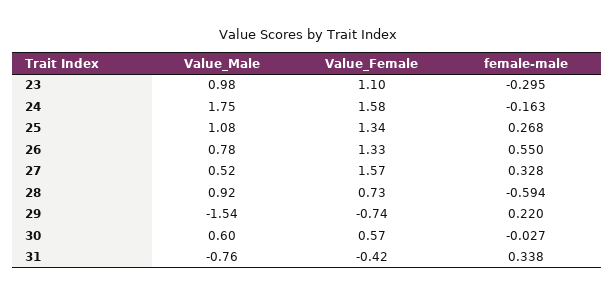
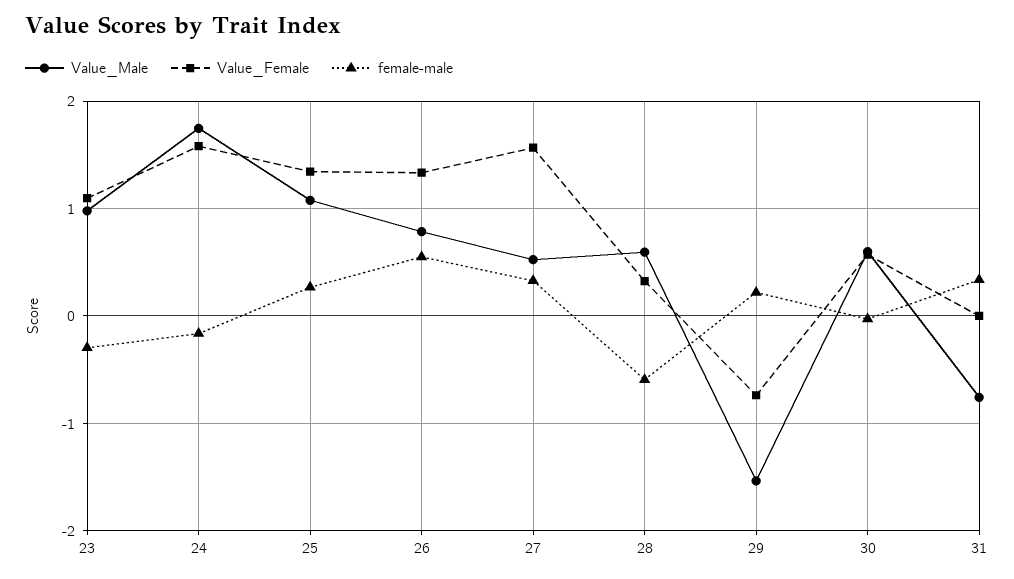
  {
    "Value_Male": {
      "23": 0.98,
      "24": 1.75,
      "25": 1.08,
      "26": 0.78,
      "27": 0.52,
-     "28": 0.92,
+     "28": 0.6,
      "29": -1.54,
      "30": 0.6,
      "31": -0.76
    },
    "Value_Female": {
      "23": 1.1,
      "24": 1.58,
      "25": 1.34,
      "26": 1.33,
      "27": 1.57,
-     "28": 0.73,
+     "28": 0.3,
      "29": -0.74,
      "30": 0.57,
-     "31": -0.42
+     "31": 0
    },
    "female-male": {
      "23": -0.295,
      "24": -0.163,
      "25": 0.268,
      "26": 0.55,
      "27": 0.328,
      "28": -0.594,
      "29": 0.22,
      "30": -0.027,
      "31": 0.338
    }
  }

